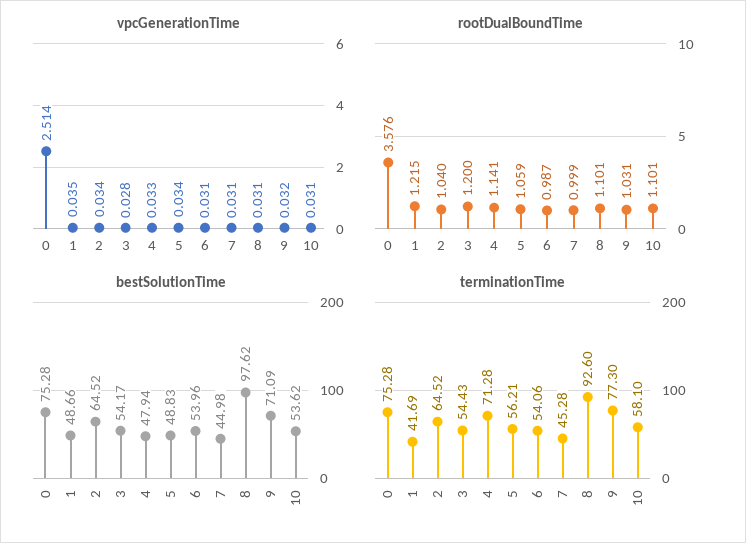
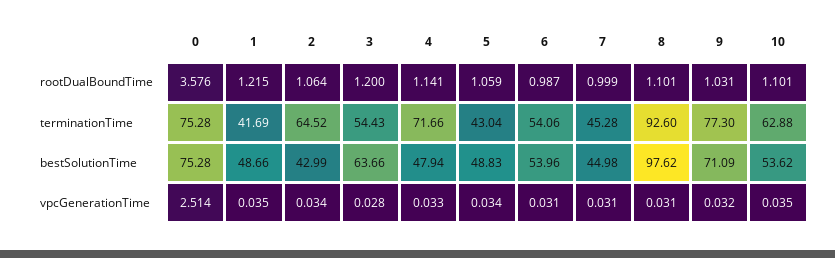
  {
    "vpcGenerationTime": {
      "0": 2.514,
      "1": 0.035,
      "2": 0.034,
      "3": 0.028,
      "4": 0.033,
      "5": 0.034,
      "6": 0.031,
      "7": 0.031,
      "8": 0.031,
      "9": 0.032,
-     "10": 0.031
+     "10": 0.035
    },
    "rootDualBoundTime": {
      "0": 3.576,
      "1": 1.215,
-     "2": 1.04,
+     "2": 1.064,
      "3": 1.2,
      "4": 1.141,
      "5": 1.059,
      "6": 0.987,
      "7": 0.999,
      "8": 1.101,
      "9": 1.031,
      "10": 1.101
    },
    "bestSolutionTime": {
      "0": 75.28,
      "1": 48.66,
-     "2": 64.52,
+     "2": 42.99,
-     "3": 54.17,
+     "3": 63.66,
      "4": 47.94,
      "5": 48.83,
      "6": 53.96,
      "7": 44.98,
      "8": 97.62,
      "9": 71.09,
      "10": 53.62
    },
    "terminationTime": {
      "0": 75.28,
      "1": 41.69,
      "2": 64.52,
      "3": 54.43,
-     "4": 71.28,
+     "4": 71.66,
-     "5": 56.21,
+     "5": 43.04,
      "6": 54.06,
      "7": 45.28,
      "8": 92.6,
      "9": 77.3,
-     "10": 58.1
+     "10": 62.88
    }
  }

